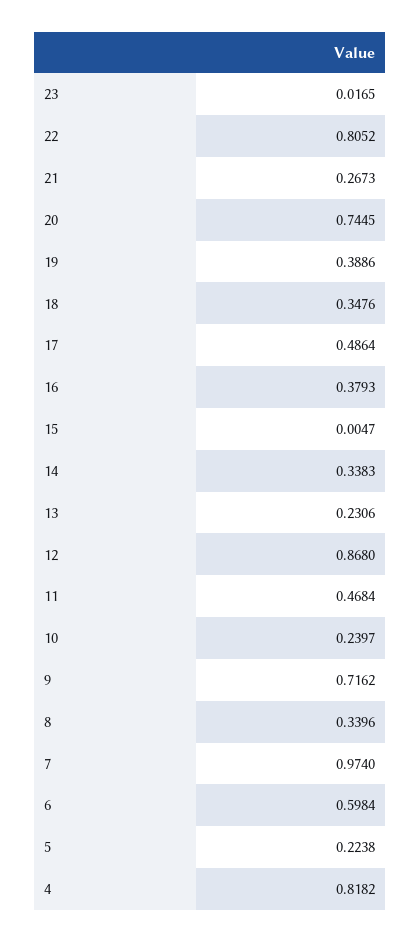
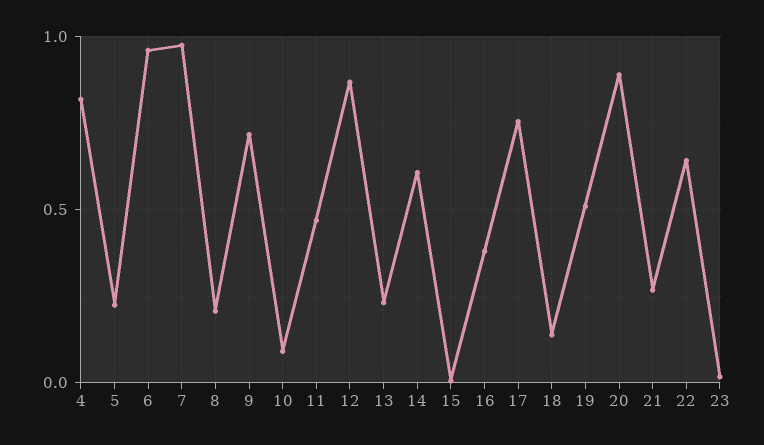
  {
    "23": 0.0165,
-   "22": 0.8052,
+   "22": 0.65,
    "21": 0.2673,
-   "20": 0.7445,
+   "20": 0.9,
-   "19": 0.3886,
+   "19": 0.5,
-   "18": 0.3476,
+   "18": 0.15,
-   "17": 0.4864,
+   "17": 0.75,
    "16": 0.3793,
    "15": 0.0047,
-   "14": 0.3383,
+   "14": 0.6,
    "13": 0.2306,
    "12": 0.868,
    "11": 0.4684,
-   "10": 0.2397,
+   "10": 0.1,
    "9": 0.7162,
-   "8": 0.3396,
+   "8": 0.2,
    "7": 0.974,
-   "6": 0.5984,
+   "6": 0.95,
    "5": 0.2238,
    "4": 0.8182
  }

